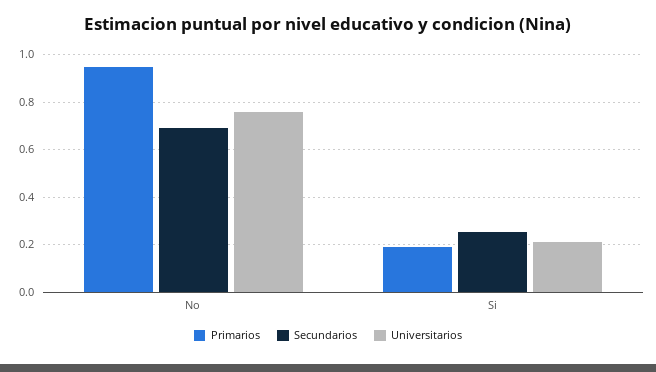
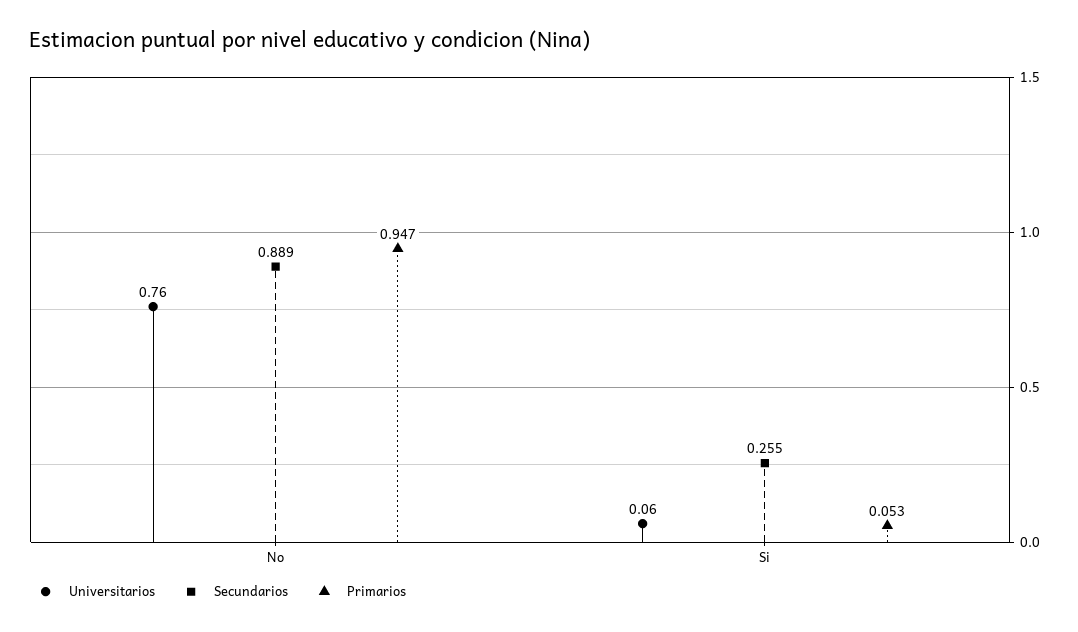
  {
    "Primarios": {
      "No": 0.947,
-     "Si": 0.2
+     "Si": 0.053
    },
    "Secundarios": {
-     "No": 0.7,
+     "No": 0.889,
      "Si": 0.255
    },
    "Universitarios": {
      "No": 0.76,
-     "Si": 0.2
+     "Si": 0.06
    }
  }

